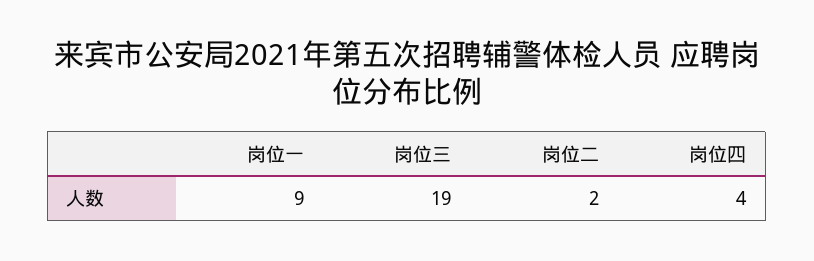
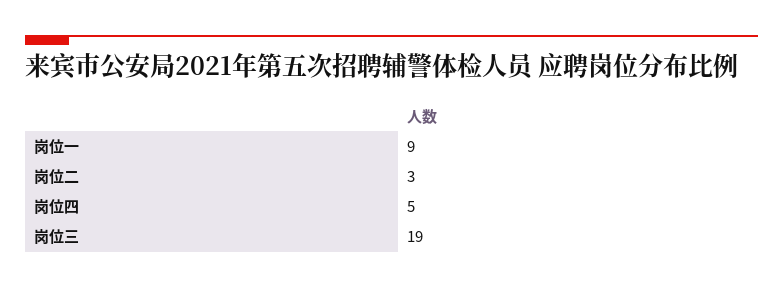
  {
    "岗位一": 9,
    "岗位三": 19,
-   "岗位二": 2,
+   "岗位二": 3,
-   "岗位四": 4
+   "岗位四": 5
  }

